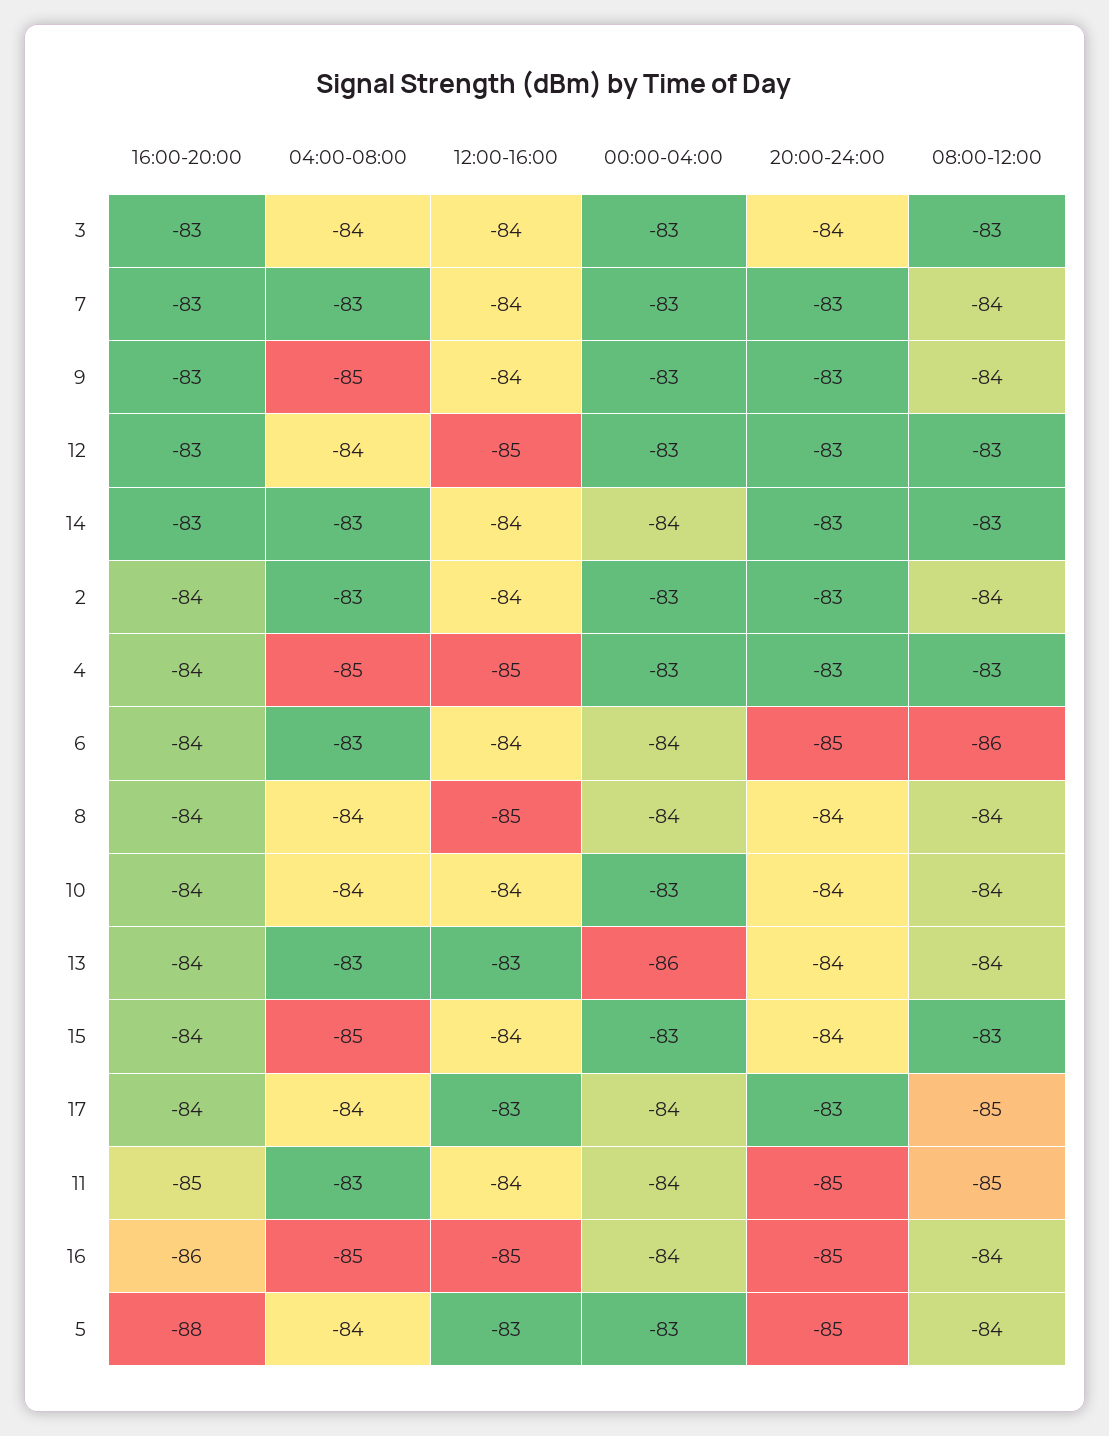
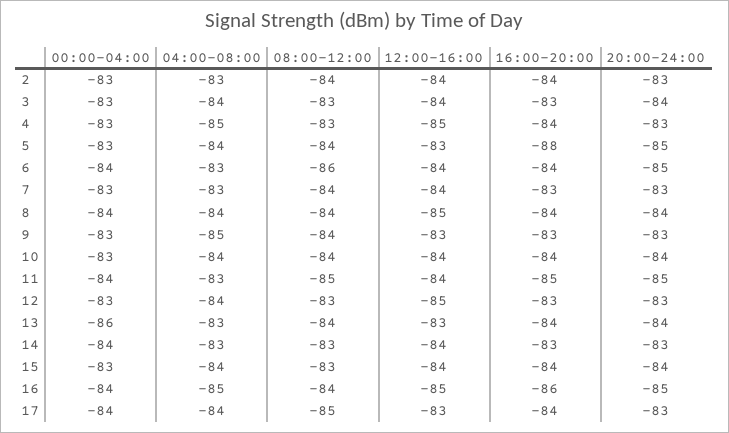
  {
    "16:00-20:00": {
      "3": -83,
      "7": -83,
      "9": -83,
      "12": -83,
      "14": -83,
      "2": -84,
      "4": -84,
      "6": -84,
      "8": -84,
      "10": -84,
      "13": -84,
      "15": -84,
      "17": -84,
      "11": -85,
      "16": -86,
      "5": -88
    },
    "04:00-08:00": {
      "3": -84,
      "7": -83,
      "9": -85,
      "12": -84,
      "14": -83,
      "2": -83,
      "4": -85,
      "6": -83,
      "8": -84,
      "10": -84,
      "13": -83,
-     "15": -85,
+     "15": -84,
      "17": -84,
      "11": -83,
      "16": -85,
      "5": -84
    },
    "12:00-16:00": {
      "3": -84,
      "7": -84,
-     "9": -84,
+     "9": -83,
      "12": -85,
      "14": -84,
      "2": -84,
      "4": -85,
      "6": -84,
      "8": -85,
      "10": -84,
      "13": -83,
      "15": -84,
      "17": -83,
      "11": -84,
      "16": -85,
      "5": -83
    },
    "00:00-04:00": {
      "3": -83,
      "7": -83,
      "9": -83,
      "12": -83,
      "14": -84,
      "2": -83,
      "4": -83,
      "6": -84,
      "8": -84,
      "10": -83,
      "13": -86,
      "15": -83,
      "17": -84,
      "11": -84,
      "16": -84,
      "5": -83
    },
    "20:00-24:00": {
      "3": -84,
      "7": -83,
      "9": -83,
      "12": -83,
      "14": -83,
      "2": -83,
      "4": -83,
      "6": -85,
      "8": -84,
      "10": -84,
      "13": -84,
      "15": -84,
      "17": -83,
      "11": -85,
      "16": -85,
      "5": -85
    },
    "08:00-12:00": {
      "3": -83,
      "7": -84,
      "9": -84,
      "12": -83,
      "14": -83,
      "2": -84,
      "4": -83,
      "6": -86,
      "8": -84,
      "10": -84,
      "13": -84,
      "15": -83,
      "17": -85,
      "11": -85,
      "16": -84,
      "5": -84
    }
  }

